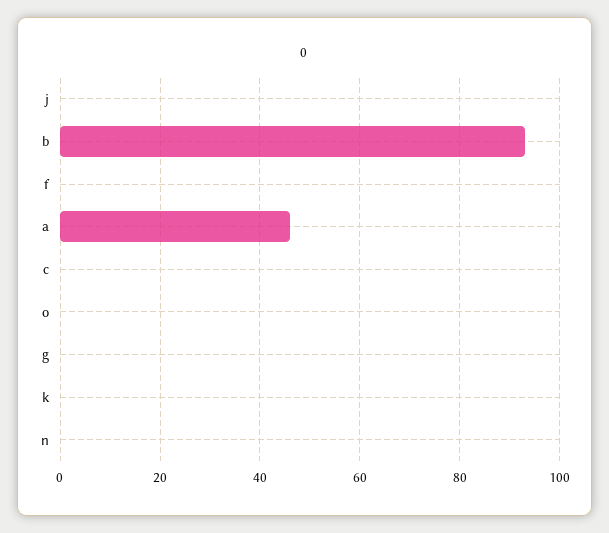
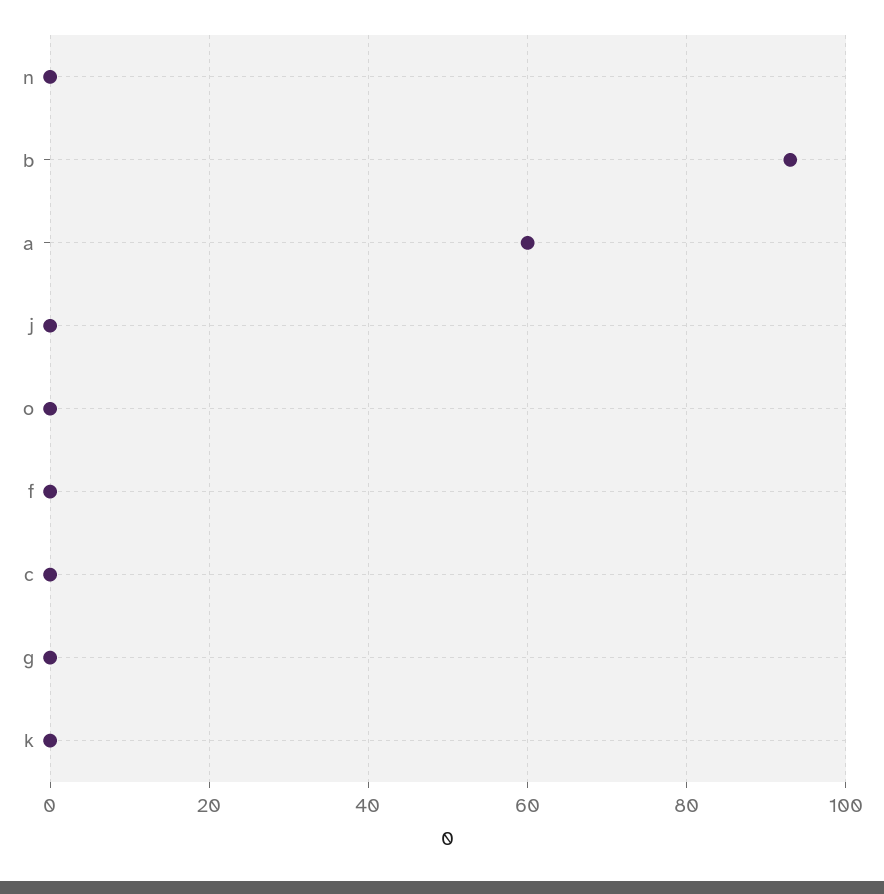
  {
    "j": 0,
    "b": 95,
    "f": 0,
-   "a": 45,
+   "a": 60,
    "c": 0,
    "o": 0,
    "g": 0,
    "k": 0,
    "n": 0
  }

